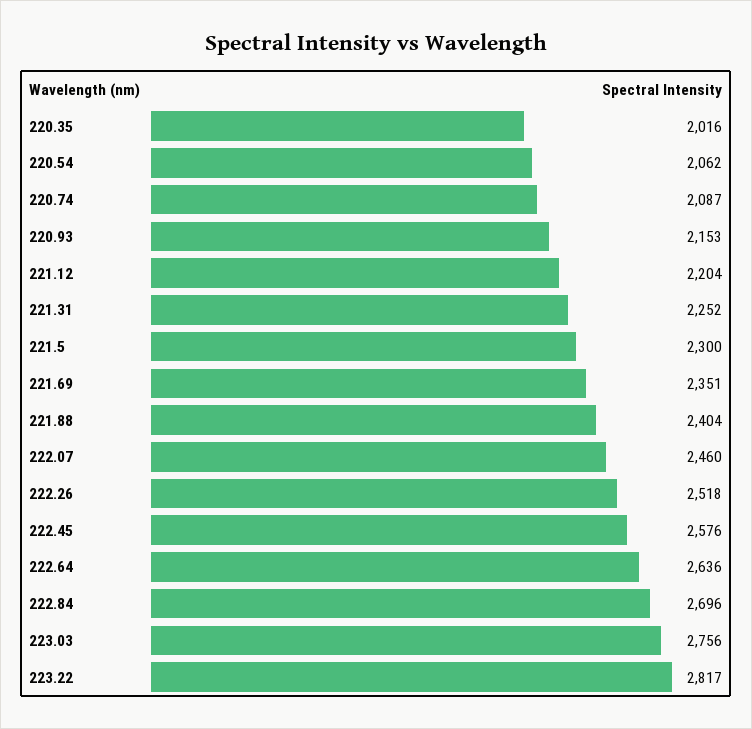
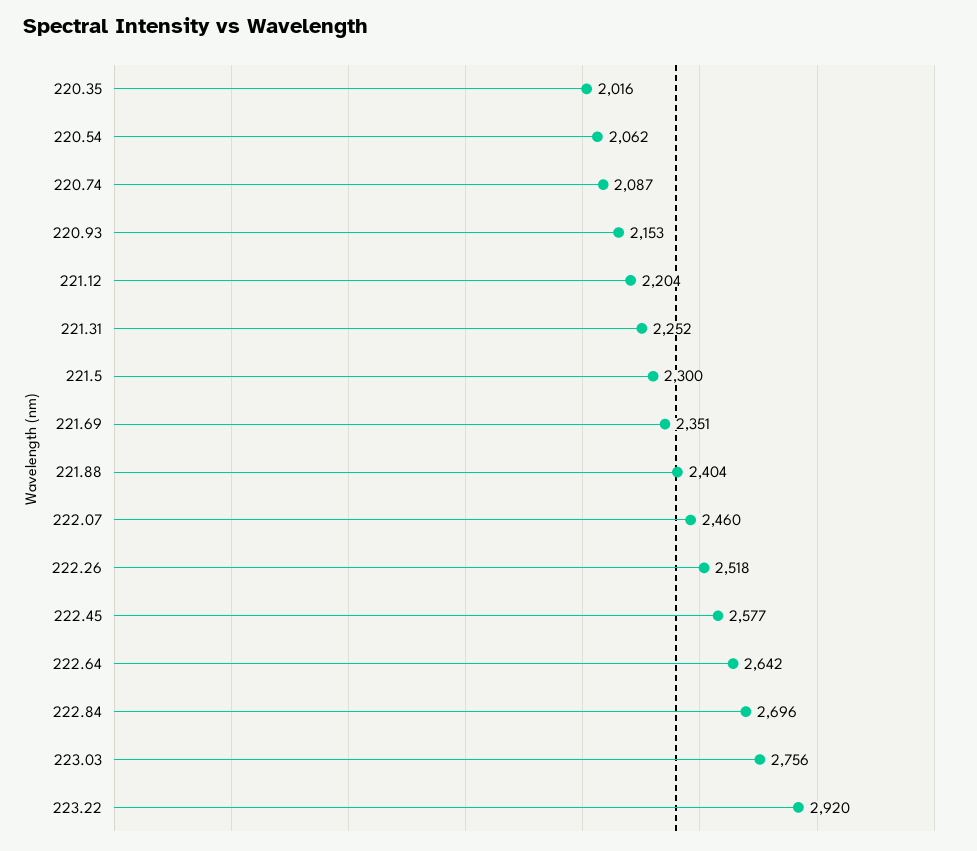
  {
    "220.35": 2016,
    "220.54": 2062,
    "220.74": 2087,
    "220.93": 2153,
    "221.12": 2204,
    "221.31": 2252,
    "221.5": 2300,
    "221.69": 2351,
    "221.88": 2404,
    "222.07": 2460,
    "222.26": 2518,
-   "222.45": 2576,
+   "222.45": 2577,
-   "222.64": 2636,
+   "222.64": 2642,
    "222.84": 2696,
    "223.03": 2756,
-   "223.22": 2817
+   "223.22": 2920
  }

